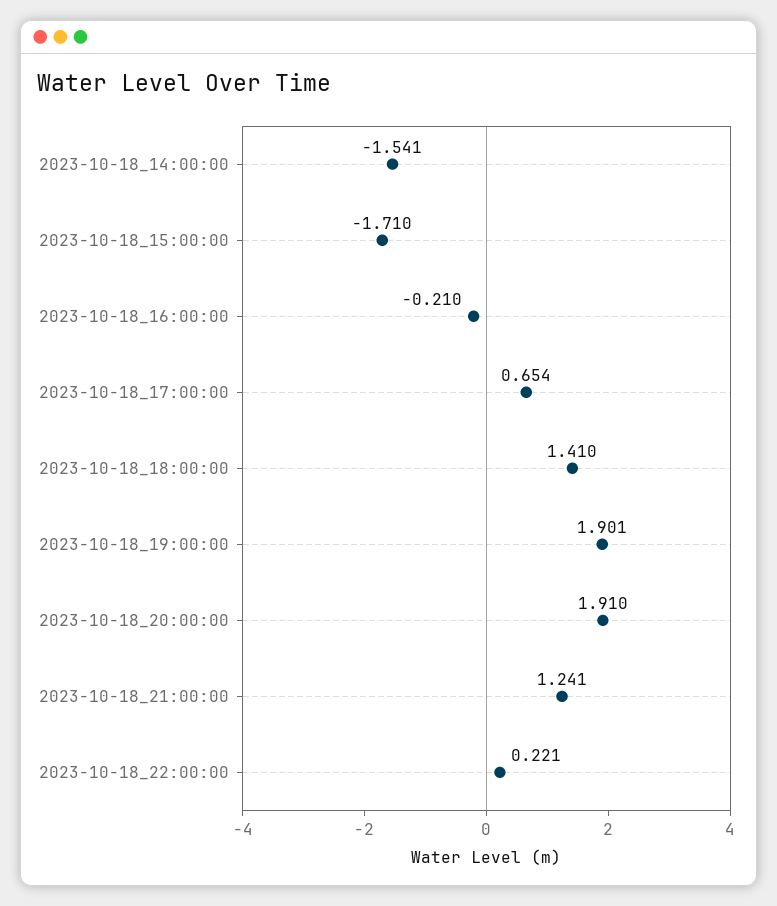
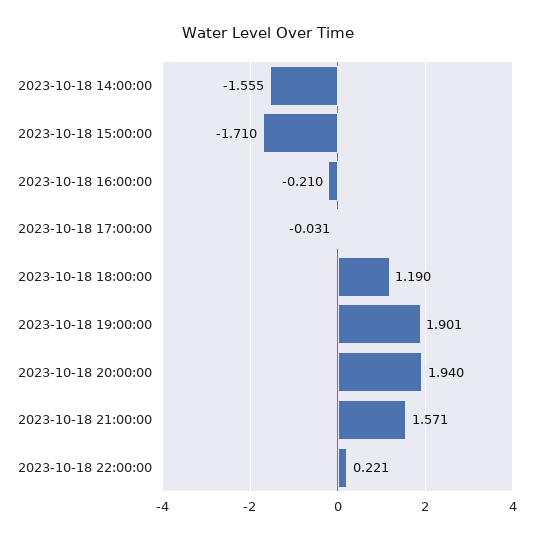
  {
-   "2023-10-18_14:00:00": -1.541,
+   "2023-10-18_14:00:00": -1.555,
    "2023-10-18_15:00:00": -1.71,
    "2023-10-18_16:00:00": -0.21,
-   "2023-10-18_17:00:00": 0.654,
+   "2023-10-18_17:00:00": -0.031,
-   "2023-10-18_18:00:00": 1.41,
+   "2023-10-18_18:00:00": 1.19,
    "2023-10-18_19:00:00": 1.901,
-   "2023-10-18_20:00:00": 1.91,
+   "2023-10-18_20:00:00": 1.94,
-   "2023-10-18_21:00:00": 1.241,
+   "2023-10-18_21:00:00": 1.571,
    "2023-10-18_22:00:00": 0.221
  }

